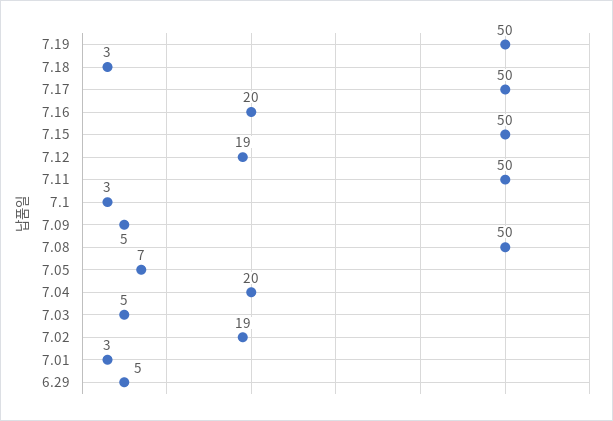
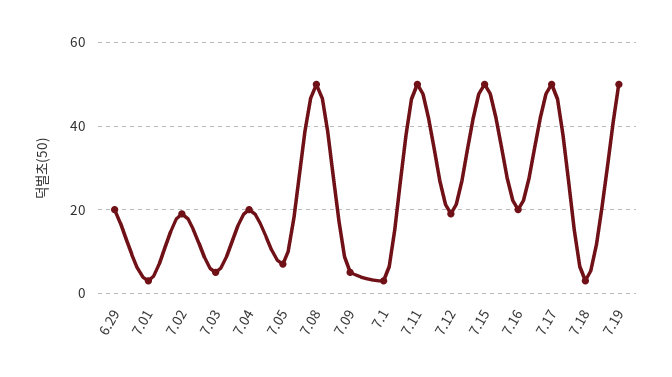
  {
    "7.19": 50,
    "7.18": 3,
    "7.17": 50,
    "7.16": 20,
    "7.15": 50,
    "7.12": 19,
    "7.11": 50,
    "7.1": 3,
    "7.09": 5,
    "7.08": 50,
    "7.05": 7,
    "7.04": 20,
    "7.03": 5,
    "7.02": 19,
    "7.01": 3,
-   "6.29": 5
+   "6.29": 20
  }

